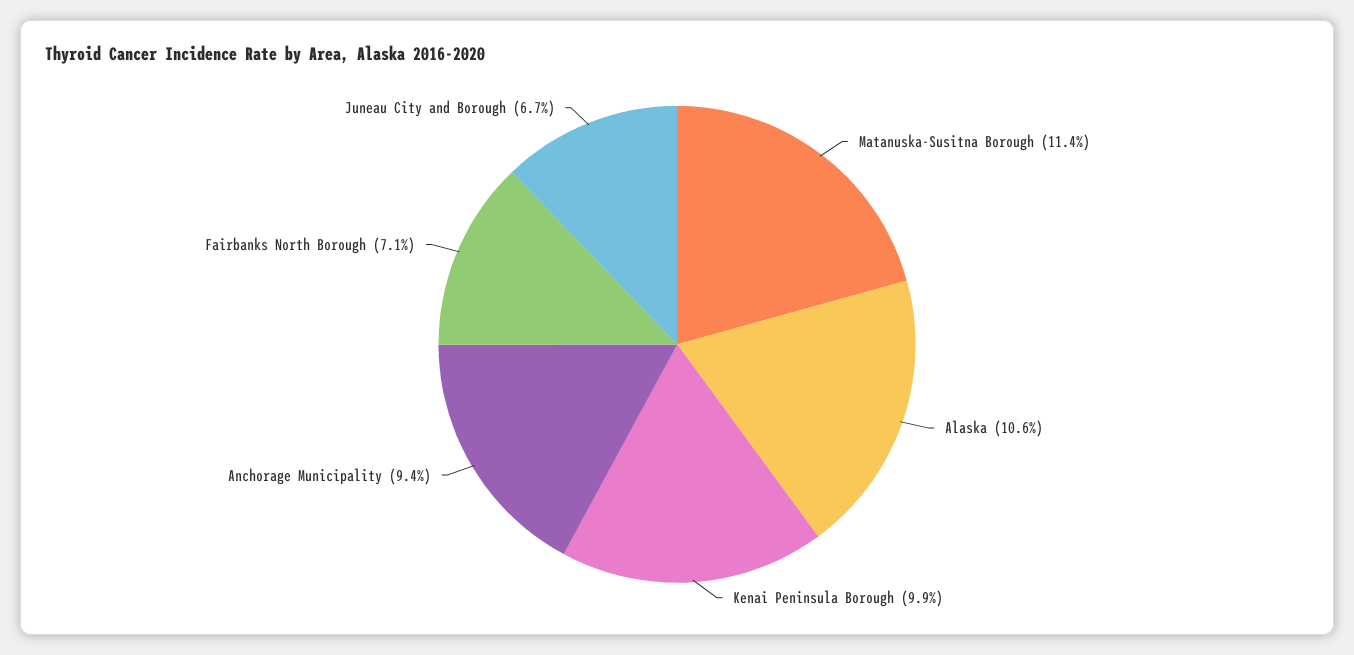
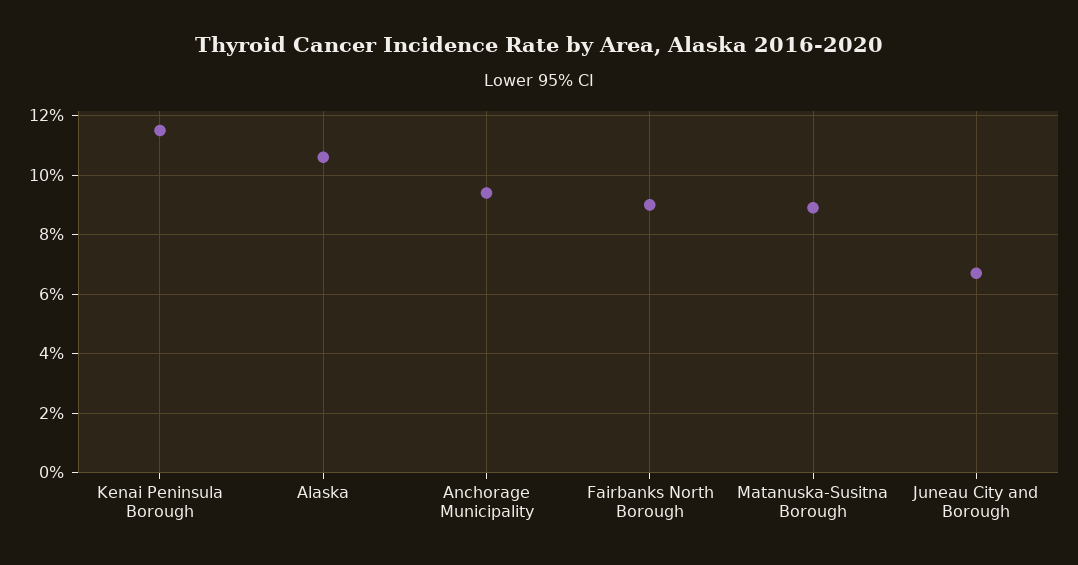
  {
-   "Matanuska-Susitna Borough": 11.4,
+   "Matanuska-Susitna Borough": 9,
    "Alaska": 10.6,
-   "Kenai Peninsula Borough": 9.9,
+   "Kenai Peninsula Borough": 11.5,
    "Anchorage Municipality": 9.4,
-   "Fairbanks North Borough": 7.1,
+   "Fairbanks North Borough": 9,
    "Juneau City and Borough": 6.7
  }

